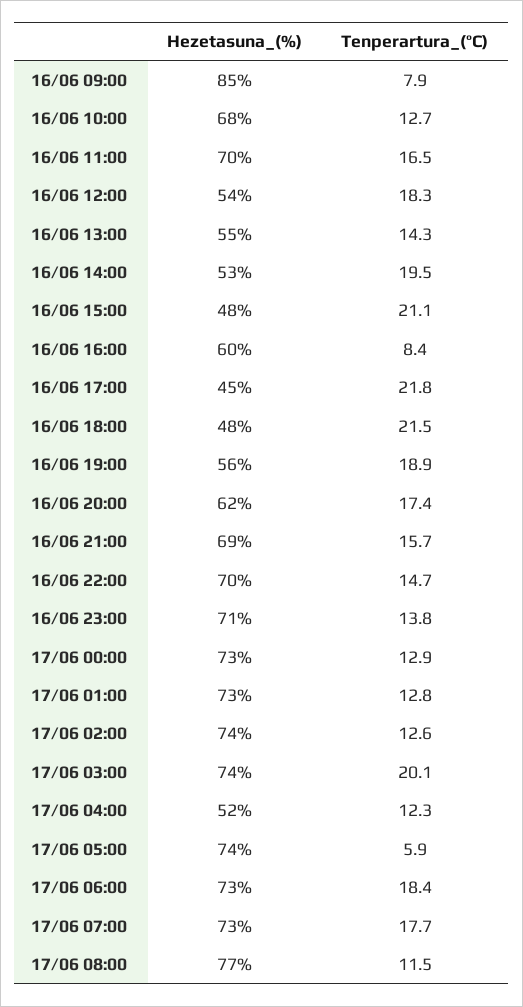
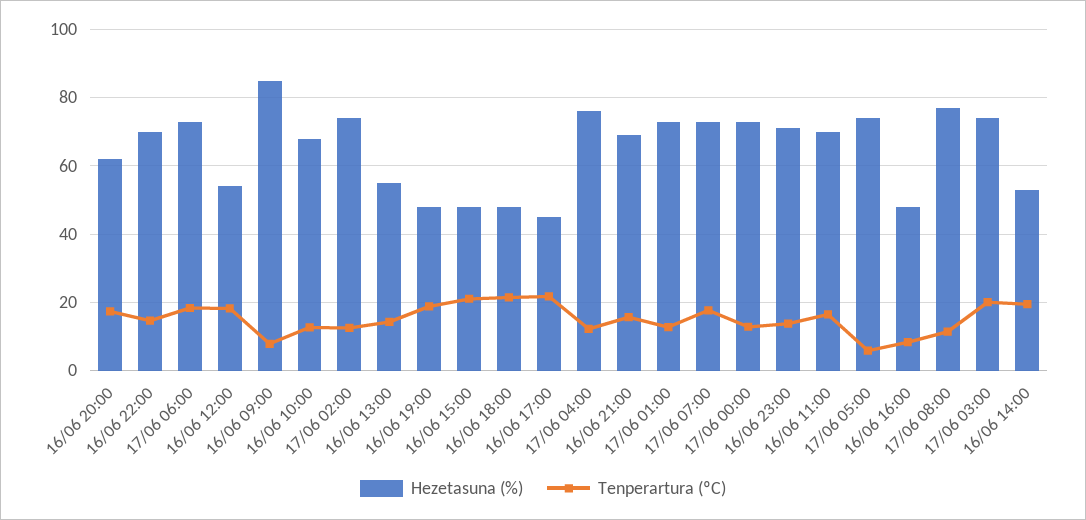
  {
    "Hezetasuna_(%)": {
      "16/06 09:00": 85,
      "16/06 10:00": 68,
      "16/06 11:00": 70,
      "16/06 12:00": 54,
      "16/06 13:00": 55,
      "16/06 14:00": 53,
      "16/06 15:00": 48,
-     "16/06 16:00": 60,
+     "16/06 16:00": 48,
      "16/06 17:00": 45,
      "16/06 18:00": 48,
-     "16/06 19:00": 56,
+     "16/06 19:00": 48,
      "16/06 20:00": 62,
      "16/06 21:00": 69,
      "16/06 22:00": 70,
      "16/06 23:00": 71,
      "17/06 00:00": 73,
      "17/06 01:00": 73,
      "17/06 02:00": 74,
      "17/06 03:00": 74,
-     "17/06 04:00": 52,
+     "17/06 04:00": 76,
      "17/06 05:00": 74,
      "17/06 06:00": 73,
      "17/06 07:00": 73,
      "17/06 08:00": 77
    },
    "Tenperartura_(ºC)": {
      "16/06 09:00": 7.9,
      "16/06 10:00": 12.7,
      "16/06 11:00": 16.5,
      "16/06 12:00": 18.3,
      "16/06 13:00": 14.3,
      "16/06 14:00": 19.5,
      "16/06 15:00": 21.1,
      "16/06 16:00": 8.4,
      "16/06 17:00": 21.8,
      "16/06 18:00": 21.5,
      "16/06 19:00": 18.9,
      "16/06 20:00": 17.4,
      "16/06 21:00": 15.7,
      "16/06 22:00": 14.7,
      "16/06 23:00": 13.8,
      "17/06 00:00": 12.9,
      "17/06 01:00": 12.8,
      "17/06 02:00": 12.6,
      "17/06 03:00": 20.1,
      "17/06 04:00": 12.3,
      "17/06 05:00": 5.9,
      "17/06 06:00": 18.4,
      "17/06 07:00": 17.7,
      "17/06 08:00": 11.5
    }
  }

